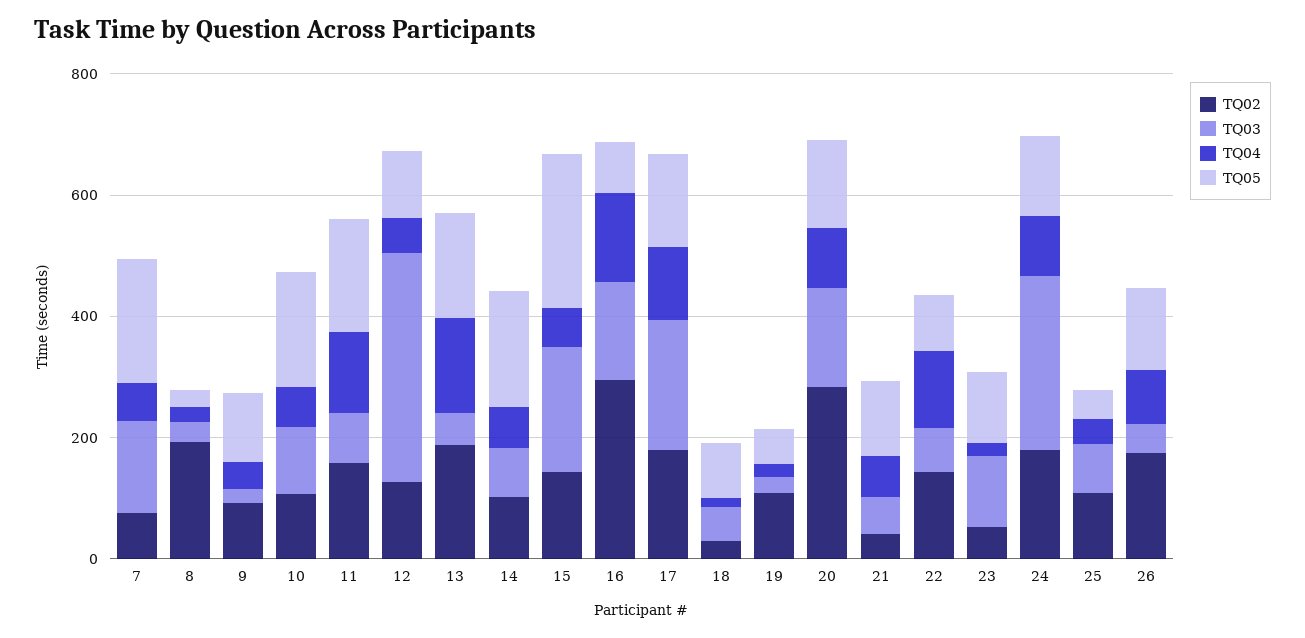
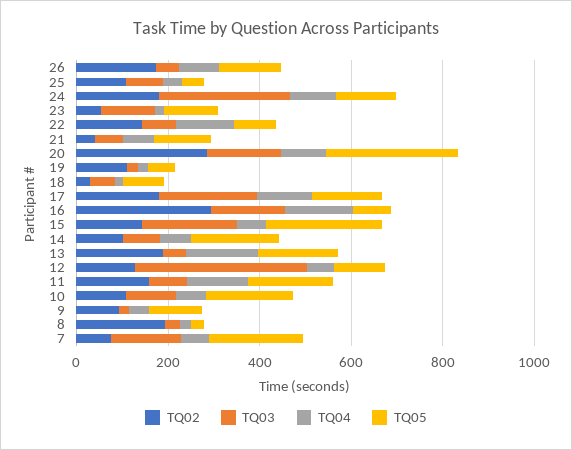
  {
    "TQ02": {
      "7": 100,
      "8": 200,
      "9": 100,
      "10": 100,
      "11": 150,
      "12": 150,
      "13": 200,
      "14": 100,
      "15": 150,
      "16": 300,
      "17": 200,
      "18": 50,
      "19": 100,
      "20": 300,
      "21": 50,
      "22": 150,
      "23": 50,
      "24": 200,
      "25": 100,
      "26": 150
    },
    "TQ03": {
      "7": 150,
      "8": 50,
      "9": 0,
      "10": 100,
      "11": 100,
      "12": 400,
      "13": 50,
      "14": 100,
      "15": 200,
      "16": 150,
      "17": 200,
      "18": 50,
      "19": 50,
      "20": 150,
      "21": 50,
      "22": 50,
      "23": 100,
      "24": 300,
      "25": 100,
      "26": 50
    },
    "TQ04": {
      "7": 50,
      "8": 0,
      "9": 50,
      "10": 50,
      "11": 150,
      "12": 50,
      "13": 150,
      "14": 50,
      "15": 50,
      "16": 150,
      "17": 100,
      "18": 0,
      "19": 0,
      "20": 100,
      "21": 50,
      "22": 150,
      "23": 0,
      "24": 100,
      "25": 50,
      "26": 100
    },
    "TQ05": {
      "7": 200,
      "8": 50,
      "9": 100,
      "10": 200,
      "11": 200,
      "12": 100,
      "13": 150,
      "14": 200,
      "15": 250,
      "16": 100,
      "17": 150,
      "18": 100,
      "19": 50,
-     "20": 150,
+     "20": 300,
      "21": 100,
      "22": 100,
      "23": 100,
      "24": 150,
      "25": 50,
      "26": 150
    }
  }

